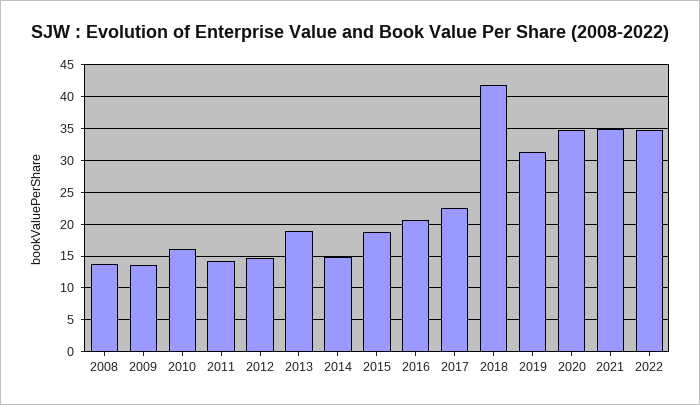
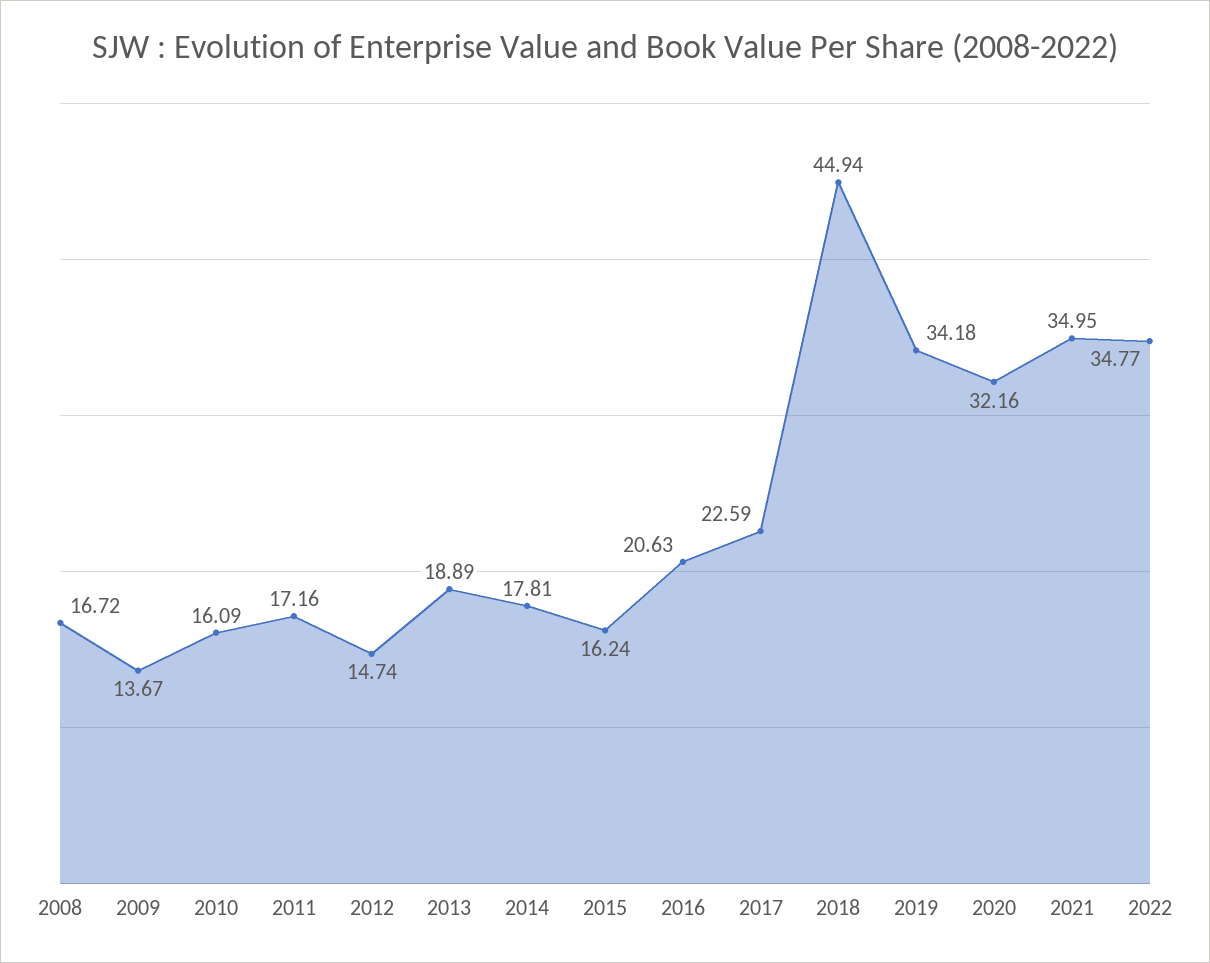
  {
-   "2008": 14,
+   "2008": 16.72,
    "2009": 13.67,
    "2010": 16.09,
-   "2011": 14,
+   "2011": 17.16,
    "2012": 14.74,
    "2013": 18.89,
-   "2014": 15,
+   "2014": 17.81,
-   "2015": 19,
+   "2015": 16.24,
    "2016": 20.63,
    "2017": 22.59,
-   "2018": 42,
+   "2018": 44.94,
-   "2019": 31,
+   "2019": 34.18,
-   "2020": 35,
+   "2020": 32.16,
    "2021": 34.95,
    "2022": 34.77
  }

